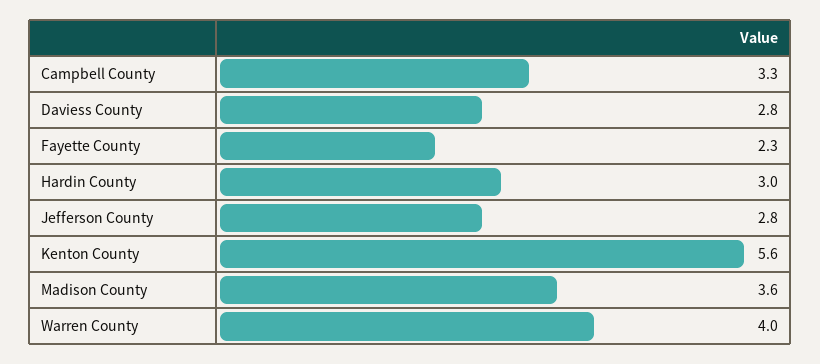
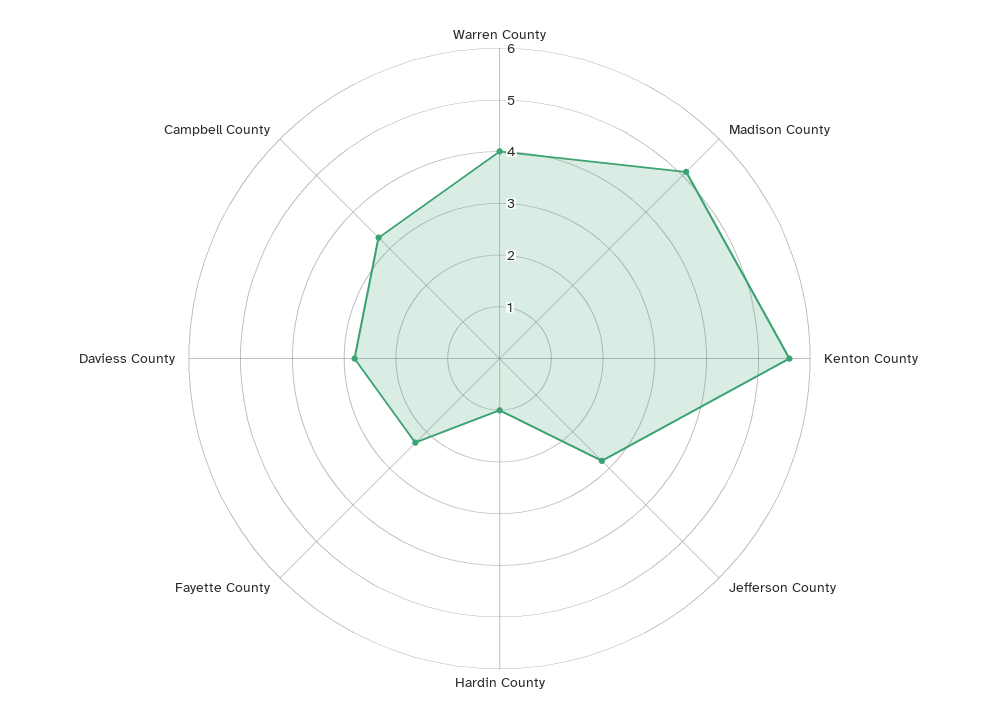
  {
    "Campbell County": 3.3,
    "Daviess County": 2.8,
    "Fayette County": 2.3,
-   "Hardin County": 3,
+   "Hardin County": 1,
    "Jefferson County": 2.8,
    "Kenton County": 5.6,
-   "Madison County": 3.6,
+   "Madison County": 5,
    "Warren County": 4
  }

